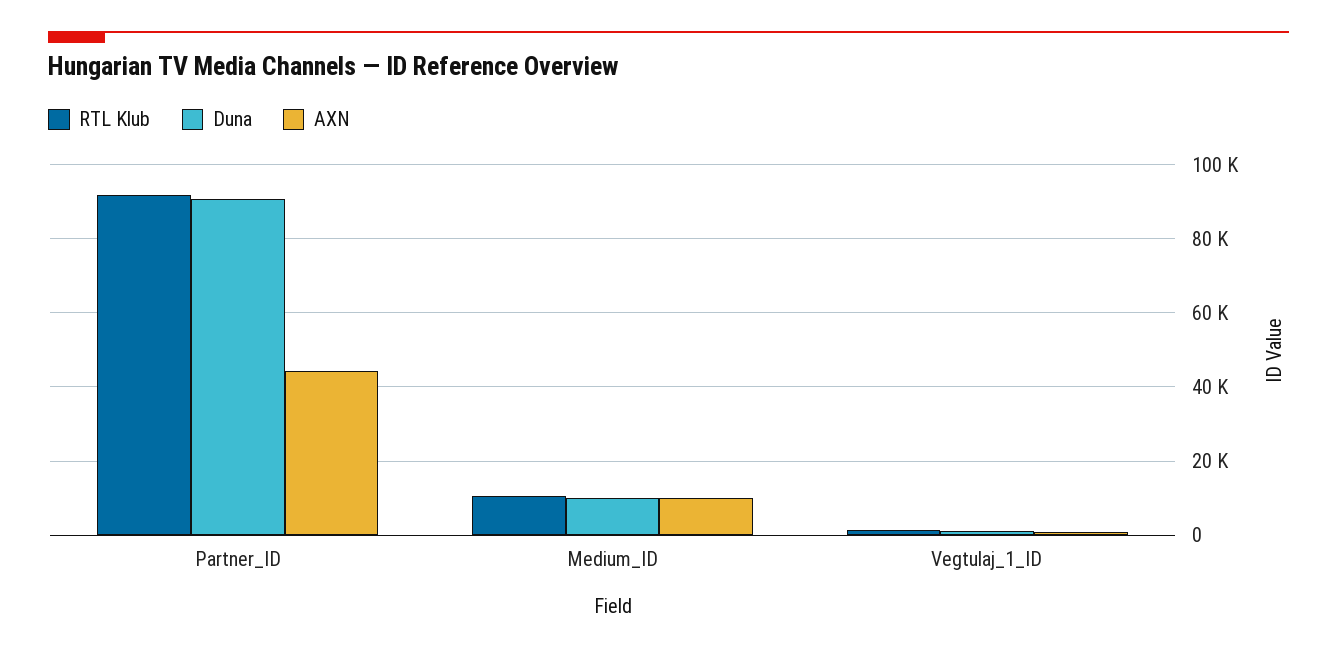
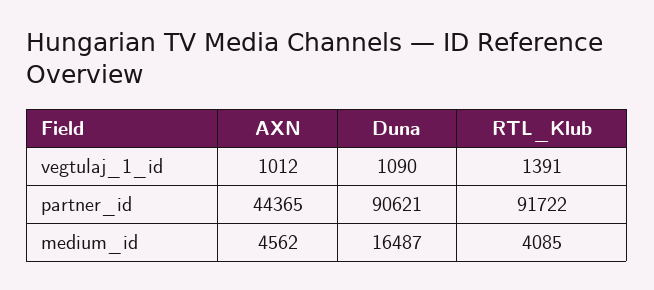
  {
    "RTL Klub": {
      "Partner_ID": 91722,
-     "Medium_ID": 10000,
+     "Medium_ID": 4085,
      "Vegtulaj_1_ID": 1391
    },
    "Duna": {
      "Partner_ID": 90621,
-     "Medium_ID": 10000,
+     "Medium_ID": 16487,
      "Vegtulaj_1_ID": 1090
    },
    "AXN": {
      "Partner_ID": 44365,
-     "Medium_ID": 10000,
+     "Medium_ID": 4562,
      "Vegtulaj_1_ID": 1012
    }
  }

